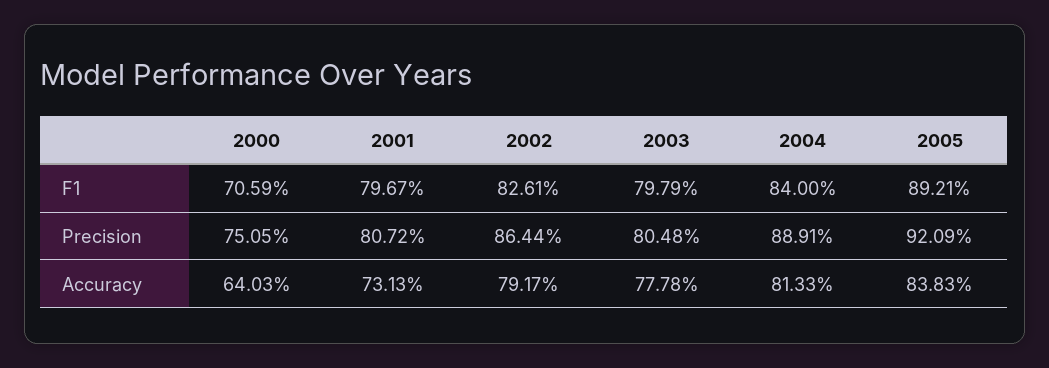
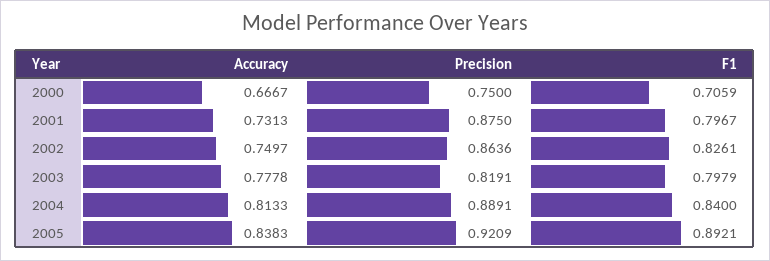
  {
    "2000": {
      "F1": 0.7059,
-     "Precision": 0.7505,
+     "Precision": 0.75,
-     "Accuracy": 0.6403
+     "Accuracy": 0.6667
    },
    "2001": {
      "F1": 0.7967,
-     "Precision": 0.8072,
+     "Precision": 0.875,
      "Accuracy": 0.7313
    },
    "2002": {
      "F1": 0.8261,
-     "Precision": 0.8644,
+     "Precision": 0.8636,
-     "Accuracy": 0.7917
+     "Accuracy": 0.7497
    },
    "2003": {
      "F1": 0.7979,
-     "Precision": 0.8048,
+     "Precision": 0.8191,
      "Accuracy": 0.7778
    },
    "2004": {
      "F1": 0.84,
      "Precision": 0.8891,
      "Accuracy": 0.8133
    },
    "2005": {
      "F1": 0.8921,
      "Precision": 0.9209,
      "Accuracy": 0.8383
    }
  }

